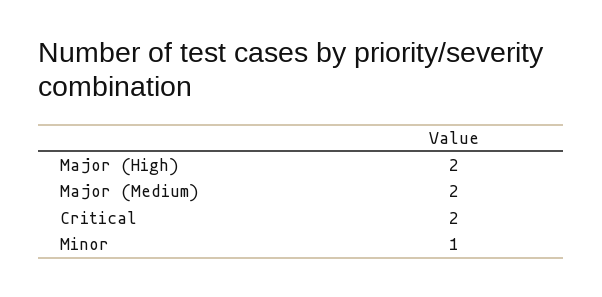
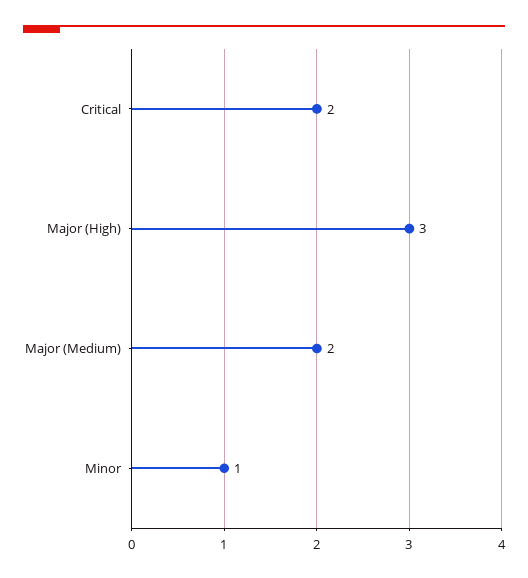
  {
-   "Major (High)": 2,
+   "Major (High)": 3,
    "Major (Medium)": 2,
    "Critical": 2,
    "Minor": 1
  }

